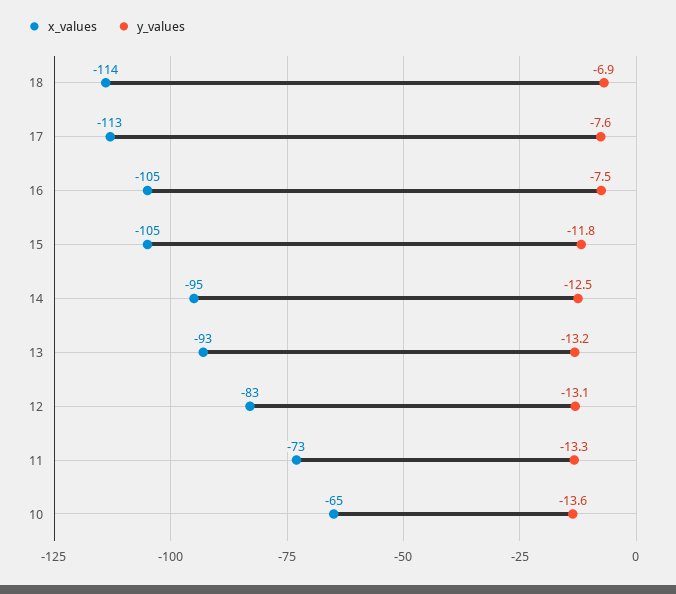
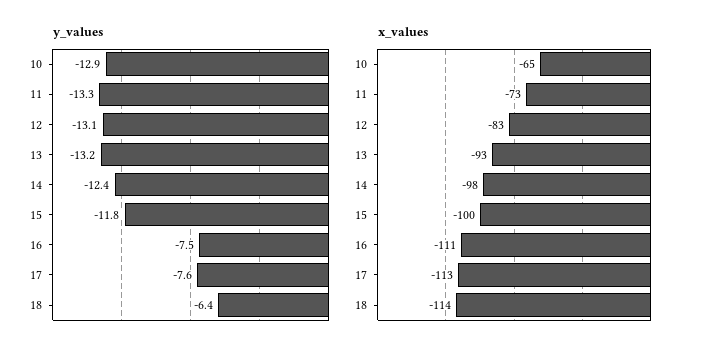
  {
    "x_values": {
      "18": -114,
      "17": -113,
-     "16": -105,
+     "16": -111,
-     "15": -105,
+     "15": -100,
-     "14": -95,
+     "14": -98,
      "13": -93,
      "12": -83,
      "11": -73,
      "10": -65
    },
    "y_values": {
-     "18": -6.9,
+     "18": -6.4,
      "17": -7.6,
      "16": -7.5,
      "15": -11.8,
-     "14": -12.5,
+     "14": -12.4,
      "13": -13.2,
      "12": -13.1,
      "11": -13.3,
-     "10": -13.6
+     "10": -12.9
    }
  }

